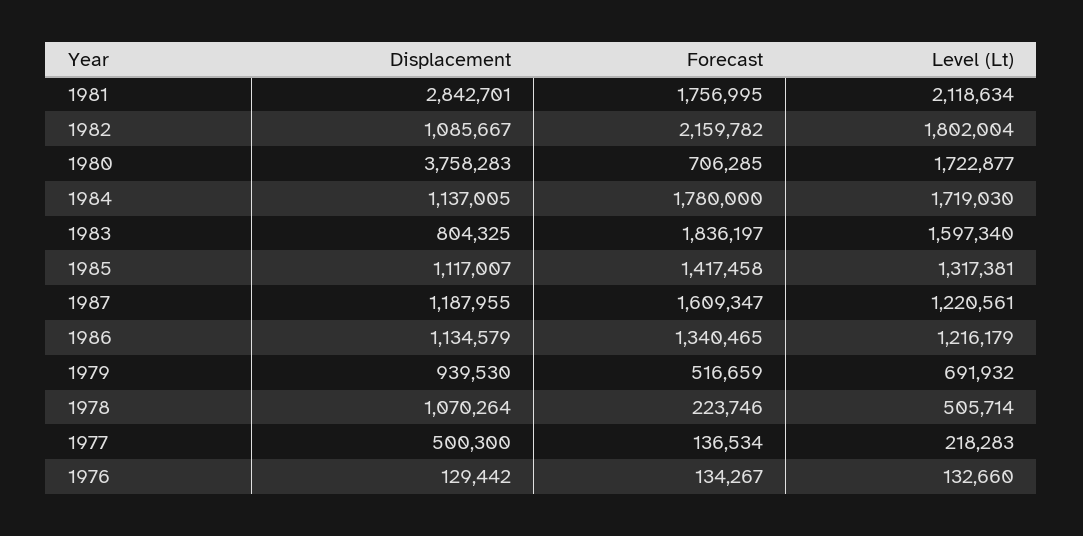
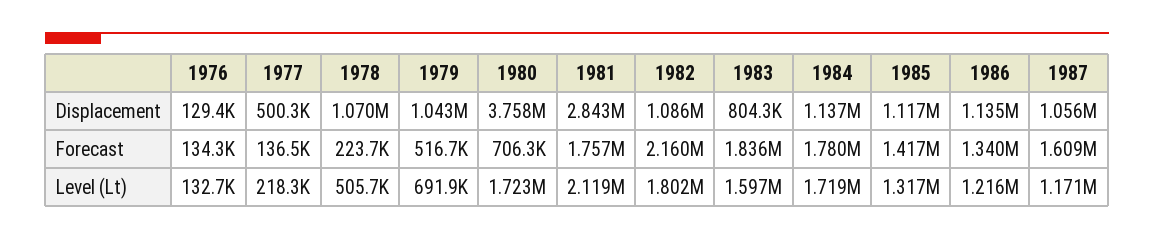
  {
    "Displacement": {
      "1981": 2842701,
      "1982": 1085667,
      "1980": 3758283,
      "1984": 1137005,
      "1983": 804325,
      "1985": 1117007,
-     "1987": 1187955,
+     "1987": 1056000,
      "1986": 1134579,
-     "1979": 939530,
+     "1979": 1043000,
      "1978": 1070264,
      "1977": 500300,
      "1976": 129442
    },
    "Forecast": {
      "1981": 1756995,
      "1982": 2159782,
      "1980": 706285,
      "1984": 1780000,
      "1983": 1836197,
      "1985": 1417458,
      "1987": 1609347,
      "1986": 1340465,
      "1979": 516659,
      "1978": 223746,
      "1977": 136534,
      "1976": 134267
    },
    "Level (Lt)": {
      "1981": 2118634,
      "1982": 1802004,
      "1980": 1722877,
      "1984": 1719030,
      "1983": 1597340,
      "1985": 1317381,
-     "1987": 1220561,
+     "1987": 1171000,
      "1986": 1216179,
      "1979": 691932,
      "1978": 505714,
      "1977": 218283,
      "1976": 132660
    }
  }

